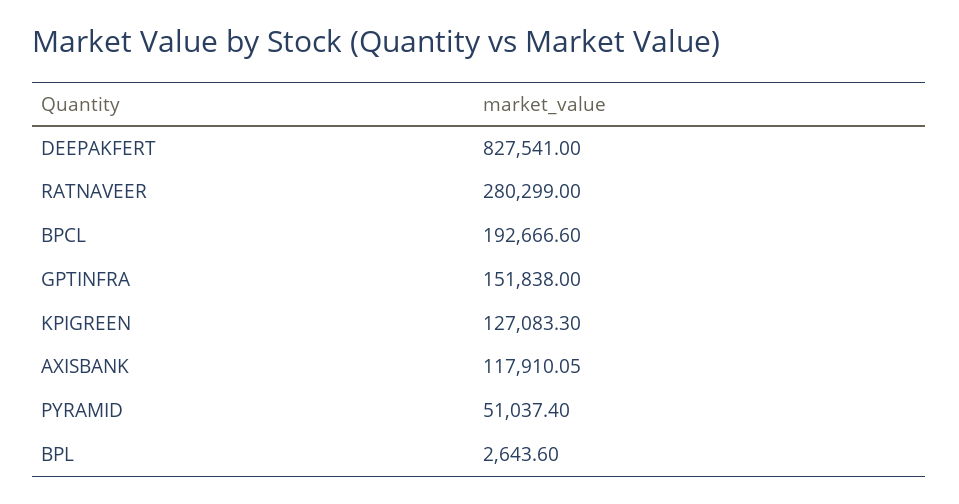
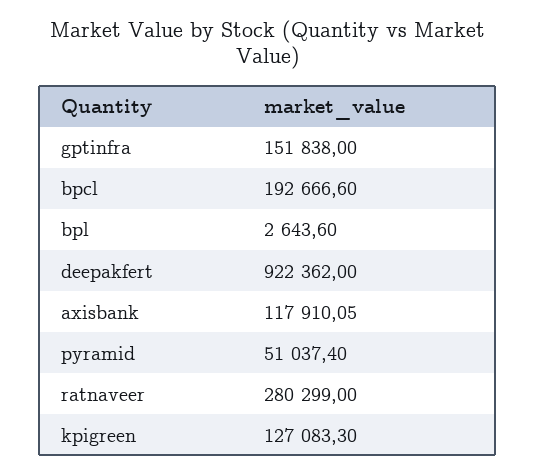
  {
-   "DEEPAKFERT": 827541,
+   "DEEPAKFERT": 922362,
    "RATNAVEER": 280299,
    "BPCL": 192666.6,
    "GPTINFRA": 151838,
    "KPIGREEN": 127083.3,
    "AXISBANK": 117910.05,
    "PYRAMID": 51037.4,
    "BPL": 2643.6
  }

